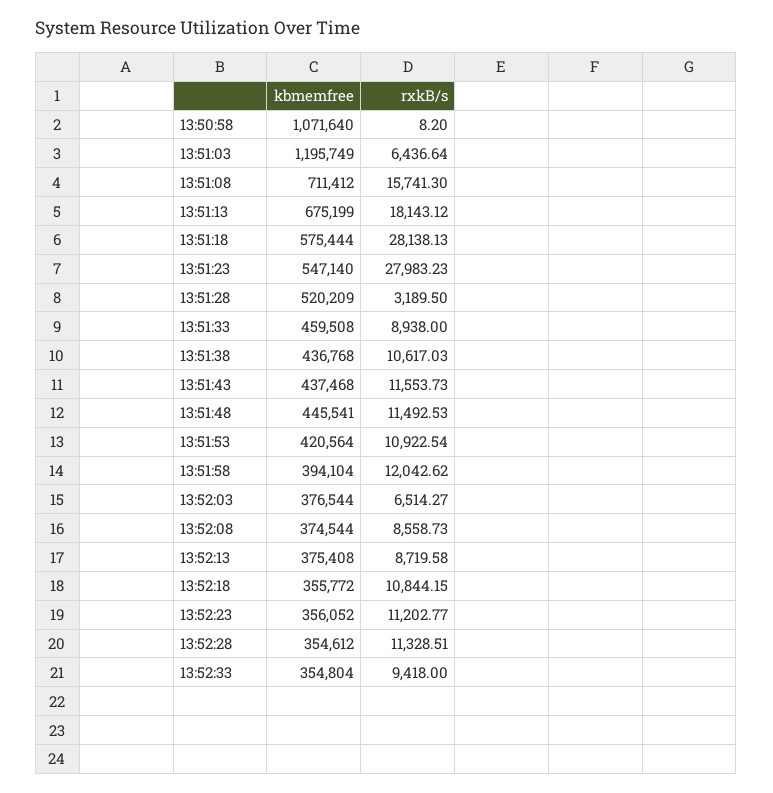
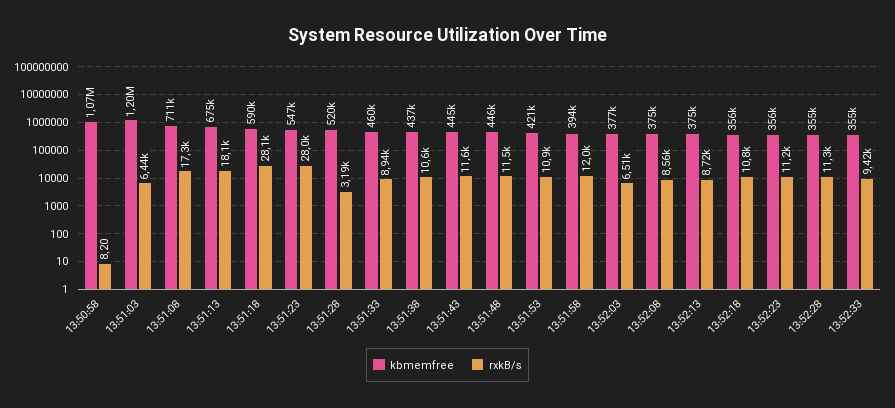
  {
    "kbmemfree": {
      "13:50:58": 1071640,
      "13:51:03": 1195749,
      "13:51:08": 711412,
      "13:51:13": 675199,
-     "13:51:18": 575444,
+     "13:51:18": 590000,
      "13:51:23": 547140,
      "13:51:28": 520209,
      "13:51:33": 459508,
      "13:51:38": 436768,
-     "13:51:43": 437468,
+     "13:51:43": 445000,
      "13:51:48": 445541,
      "13:51:53": 420564,
      "13:51:58": 394104,
      "13:52:03": 376544,
      "13:52:08": 374544,
      "13:52:13": 375408,
      "13:52:18": 355772,
      "13:52:23": 356052,
      "13:52:28": 354612,
      "13:52:33": 354804
    },
    "rxkB/s": {
      "13:50:58": 8.2,
      "13:51:03": 6436.64,
-     "13:51:08": 15741.3,
+     "13:51:08": 17300,
      "13:51:13": 18143.12,
      "13:51:18": 28138.13,
      "13:51:23": 27983.23,
      "13:51:28": 3189.5,
      "13:51:33": 8938,
      "13:51:38": 10617.03,
      "13:51:43": 11553.73,
      "13:51:48": 11492.53,
      "13:51:53": 10922.54,
      "13:51:58": 12042.62,
      "13:52:03": 6514.27,
      "13:52:08": 8558.73,
      "13:52:13": 8719.58,
      "13:52:18": 10844.15,
      "13:52:23": 11202.77,
      "13:52:28": 11328.51,
      "13:52:33": 9418
    }
  }

